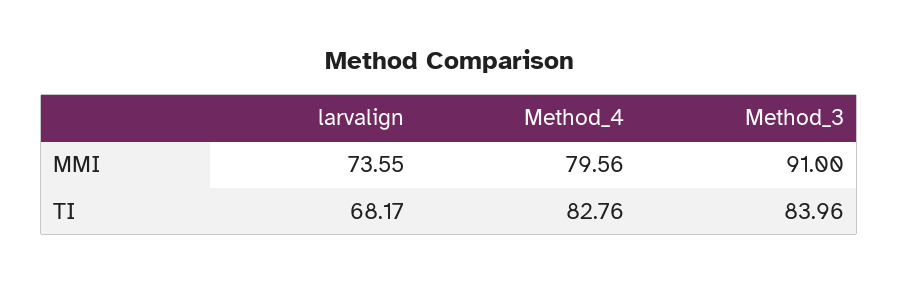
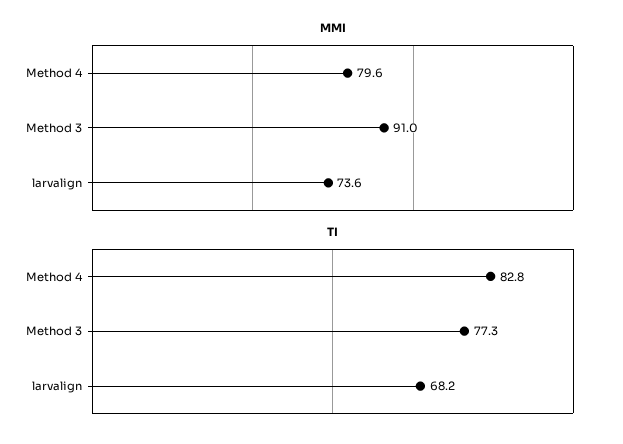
  {
    "MMI": {
      "larvalign": 73.55,
      "Method_4": 79.56,
      "Method_3": 91
    },
    "TI": {
      "larvalign": 68.17,
      "Method_4": 82.76,
-     "Method_3": 83.96
+     "Method_3": 77.3
    }
  }

